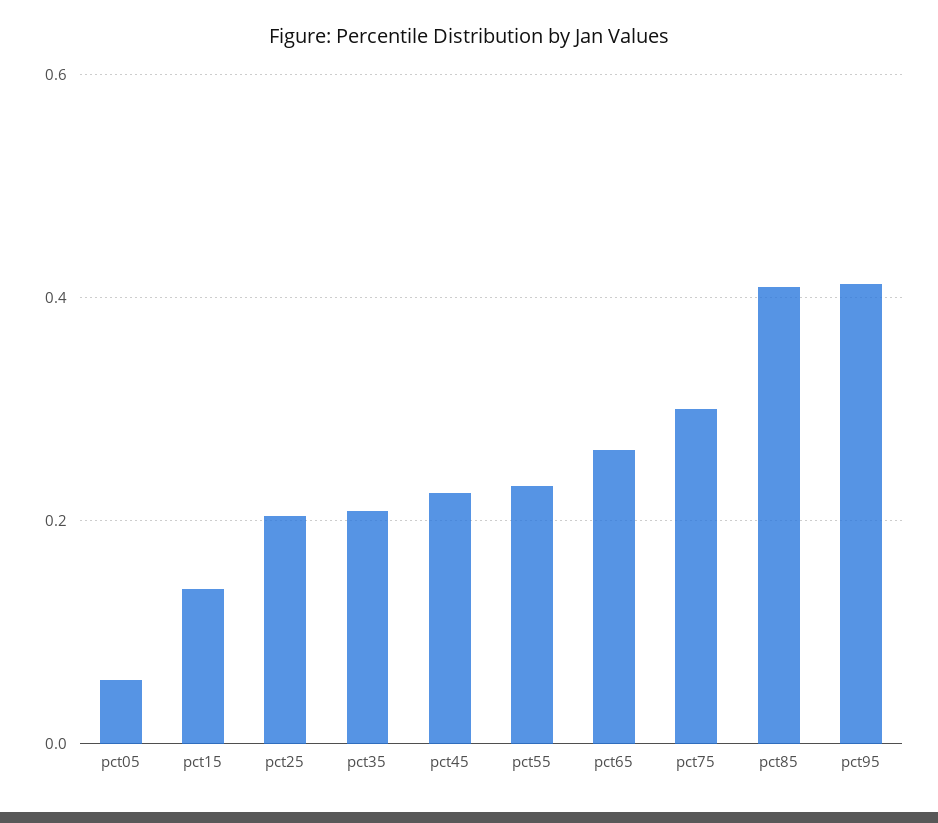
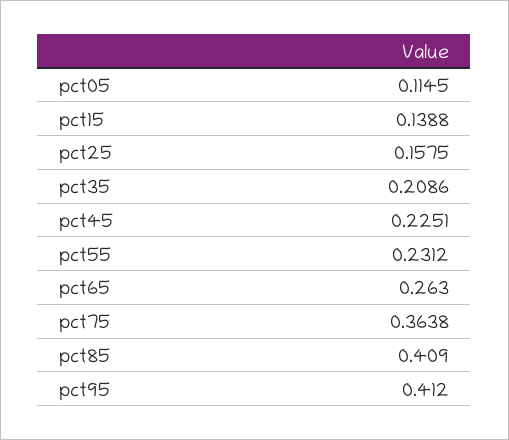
  {
-   "pct05": 0.06,
+   "pct05": 0.1145,
    "pct15": 0.1388,
-   "pct25": 0.2,
+   "pct25": 0.1575,
    "pct35": 0.2086,
    "pct45": 0.2251,
    "pct55": 0.2312,
    "pct65": 0.263,
-   "pct75": 0.3,
+   "pct75": 0.3638,
    "pct85": 0.409,
    "pct95": 0.412
  }

